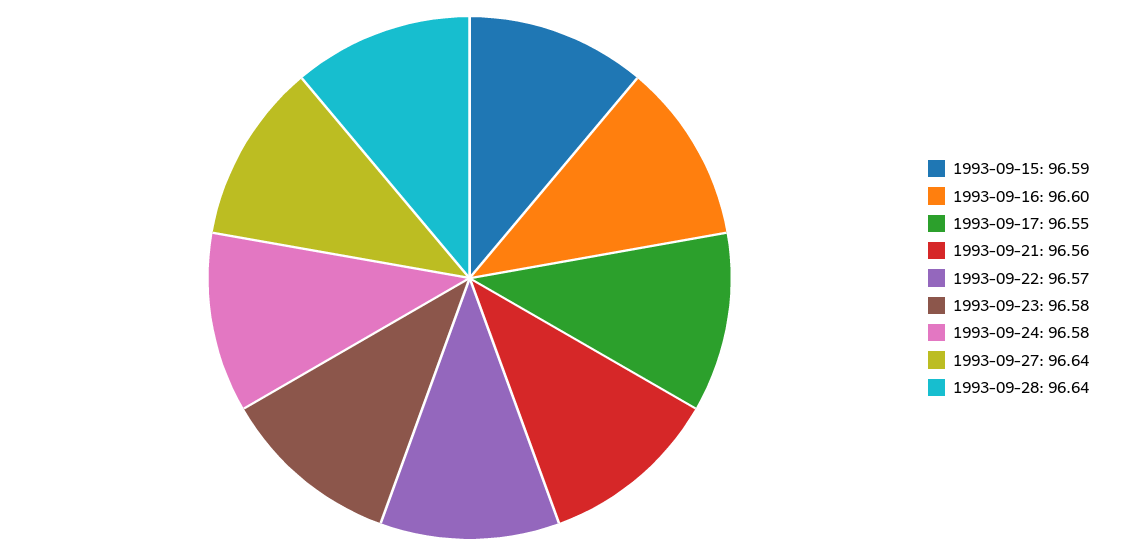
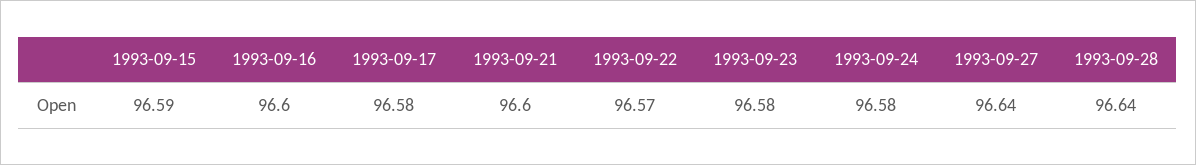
  {
    "1993-09-15": 96.59,
    "1993-09-16": 96.6,
-   "1993-09-17": 96.55,
+   "1993-09-17": 96.58,
-   "1993-09-21": 96.56,
+   "1993-09-21": 96.6,
    "1993-09-22": 96.57,
    "1993-09-23": 96.58,
    "1993-09-24": 96.58,
    "1993-09-27": 96.64,
    "1993-09-28": 96.64
  }

